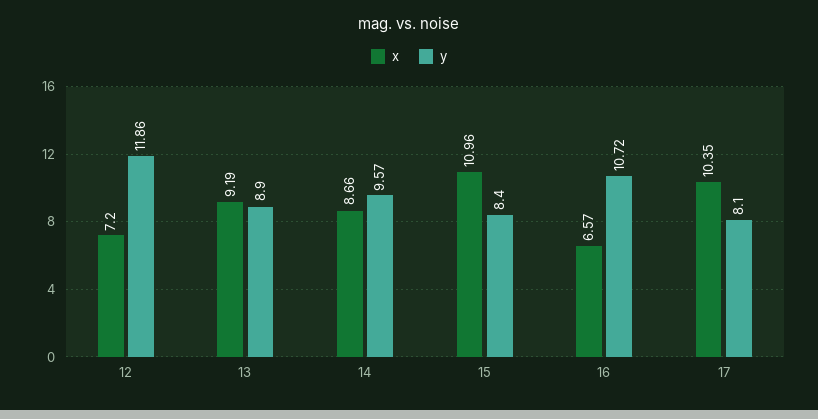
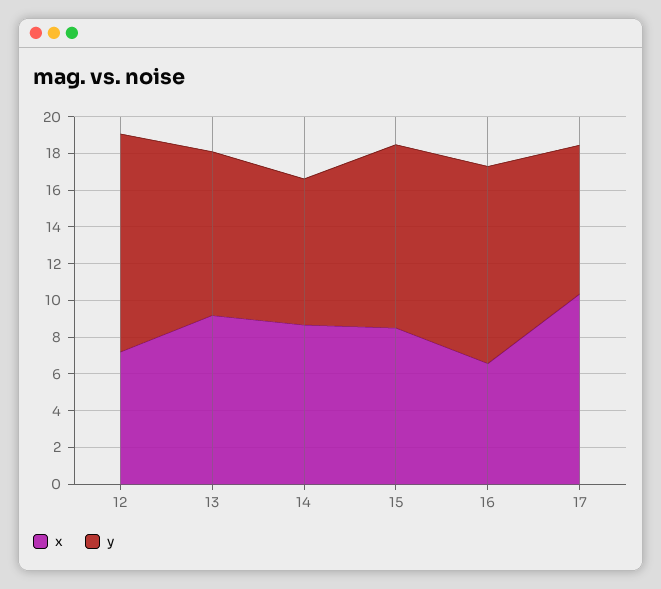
  {
    "x": {
      "12": 7.2,
      "13": 9.19,
      "14": 8.66,
-     "15": 10.96,
+     "15": 8.5,
      "16": 6.57,
      "17": 10.35
    },
    "y": {
      "12": 11.86,
      "13": 8.9,
-     "14": 9.57,
+     "14": 8,
-     "15": 8.4,
+     "15": 10,
      "16": 10.72,
      "17": 8.1
    }
  }

